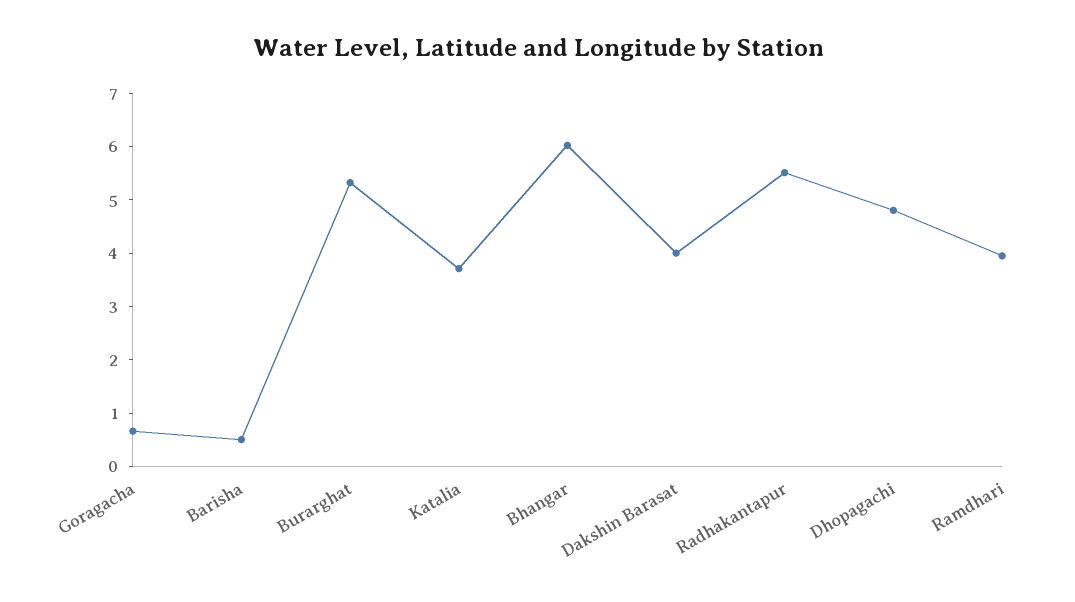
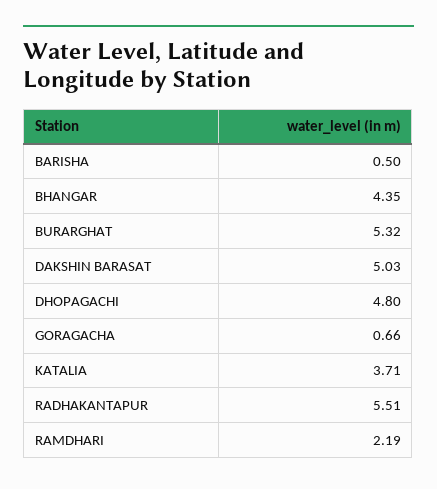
  {
    "Goragacha": 0.66,
    "Barisha": 0.5,
    "Burarghat": 5.32,
    "Katalia": 3.71,
-   "Bhangar": 6,
+   "Bhangar": 4.35,
-   "Dakshin Barasat": 4,
+   "Dakshin Barasat": 5.03,
    "Radhakantapur": 5.51,
    "Dhopagachi": 4.8,
-   "Ramdhari": 4
+   "Ramdhari": 2.19
  }

